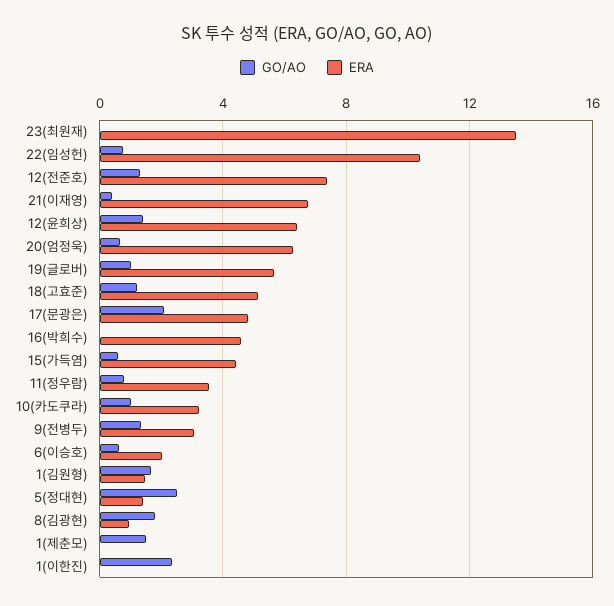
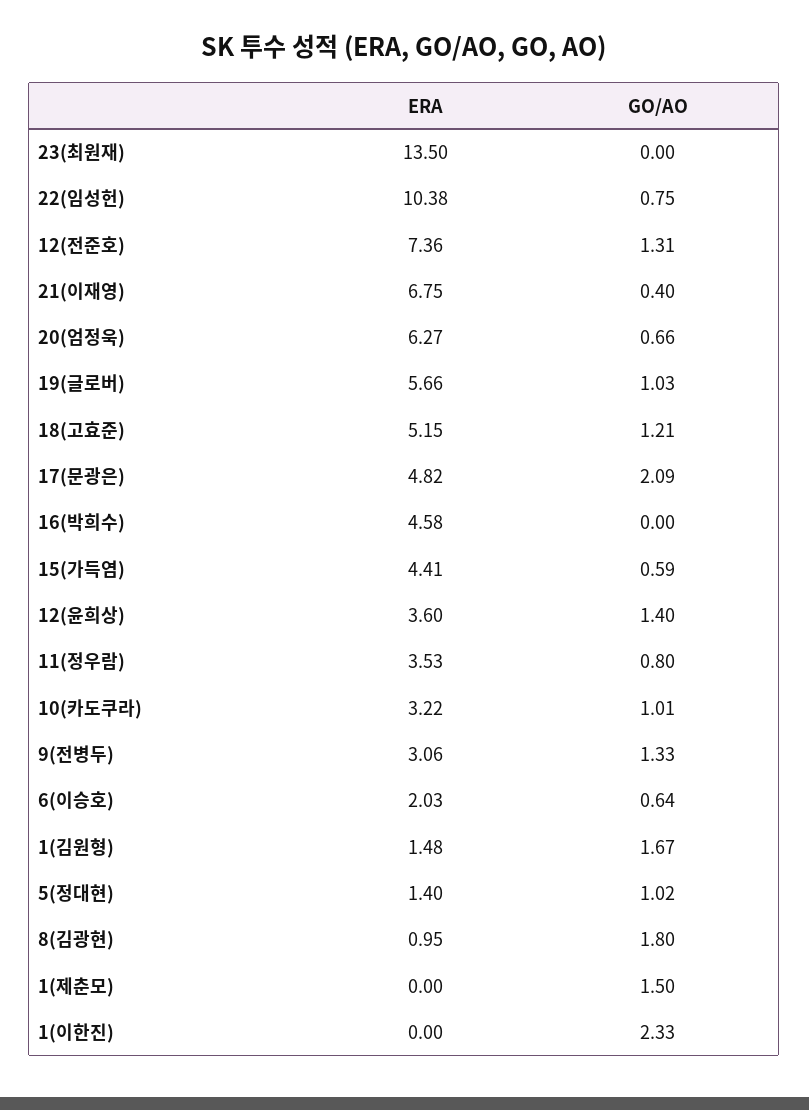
  {
    "GO/AO": {
      "23(최원재)": 0,
      "22(임성헌)": 0.75,
      "12(전준호)": 1.31,
      "21(이재영)": 0.4,
      "12(윤희상)": 1.4,
      "20(엄정욱)": 0.66,
      "19(글로버)": 1.03,
      "18(고효준)": 1.21,
      "17(문광은)": 2.09,
      "16(박희수)": 0,
      "15(가득염)": 0.59,
      "11(정우람)": 0.8,
      "10(카도쿠라)": 1.01,
      "9(전병두)": 1.33,
      "6(이승호)": 0.64,
      "1(김원형)": 1.67,
-     "5(정대현)": 2.5,
+     "5(정대현)": 1.02,
      "8(김광현)": 1.8,
      "1(제춘모)": 1.5,
      "1(이한진)": 2.33
    },
    "ERA": {
      "23(최원재)": 13.5,
      "22(임성헌)": 10.38,
      "12(전준호)": 7.36,
      "21(이재영)": 6.75,
-     "12(윤희상)": 6.5,
+     "12(윤희상)": 3.6,
      "20(엄정욱)": 6.27,
      "19(글로버)": 5.66,
      "18(고효준)": 5.15,
      "17(문광은)": 4.82,
      "16(박희수)": 4.58,
      "15(가득염)": 4.41,
      "11(정우람)": 3.53,
      "10(카도쿠라)": 3.22,
      "9(전병두)": 3.06,
      "6(이승호)": 2.03,
      "1(김원형)": 1.48,
      "5(정대현)": 1.4,
      "8(김광현)": 0.95,
      "1(제춘모)": 0,
      "1(이한진)": 0
    }
  }

